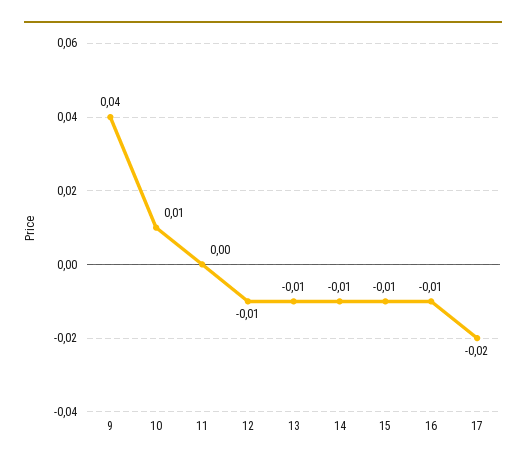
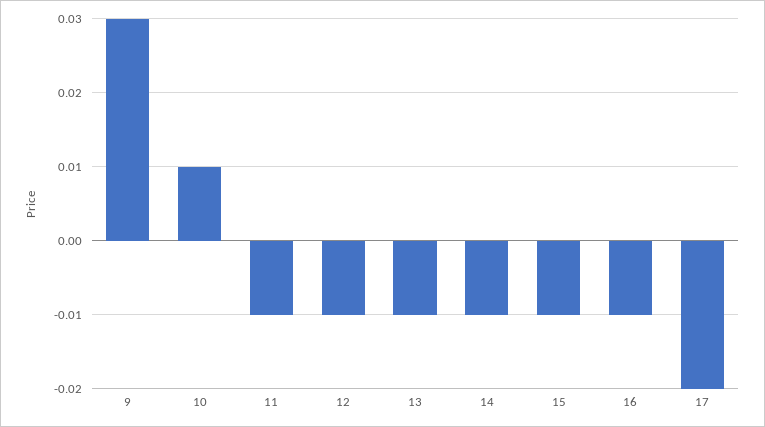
  {
-   "9": 0.04,
+   "9": 0.03,
    "10": 0.01,
-   "11": 0,
+   "11": -0.01,
    "12": -0.01,
    "13": -0.01,
    "14": -0.01,
    "15": -0.01,
    "16": -0.01,
    "17": -0.02
  }

